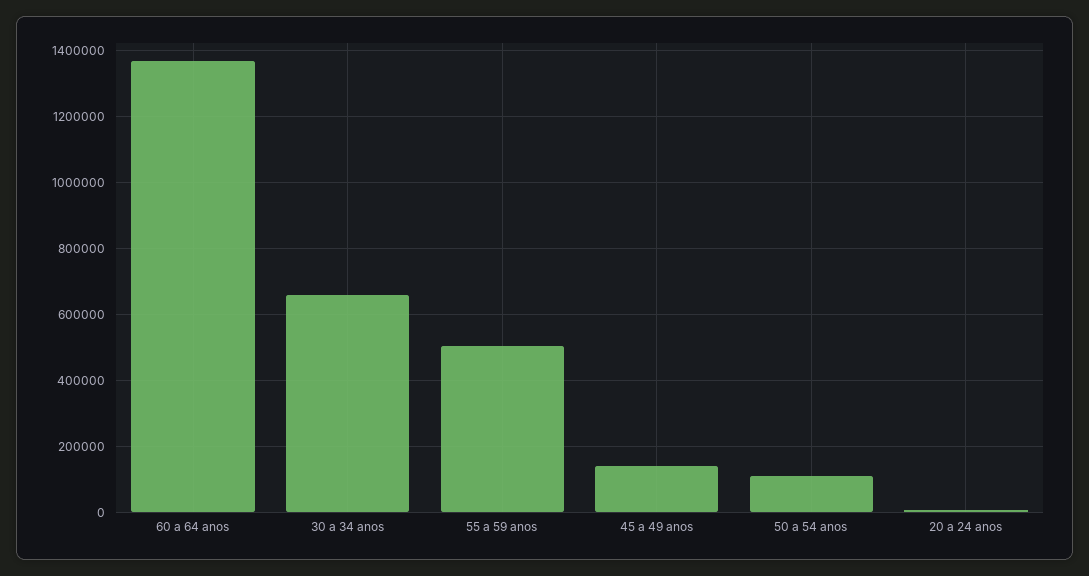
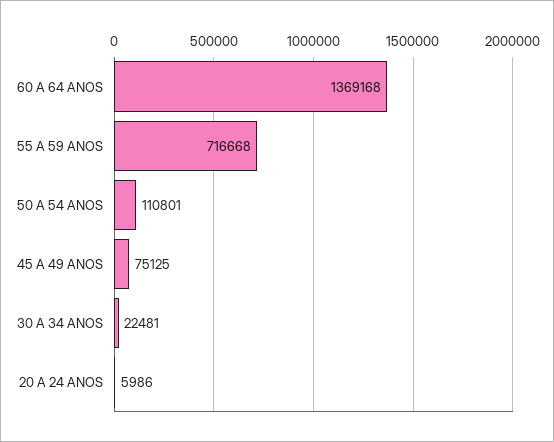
  {
    "60 a 64 anos": 1369168,
-   "30 a 34 anos": 660000,
+   "30 a 34 anos": 22481,
-   "55 a 59 anos": 500000,
+   "55 a 59 anos": 716668,
-   "45 a 49 anos": 140000,
+   "45 a 49 anos": 75125,
    "50 a 54 anos": 110801,
    "20 a 24 anos": 5986
  }

